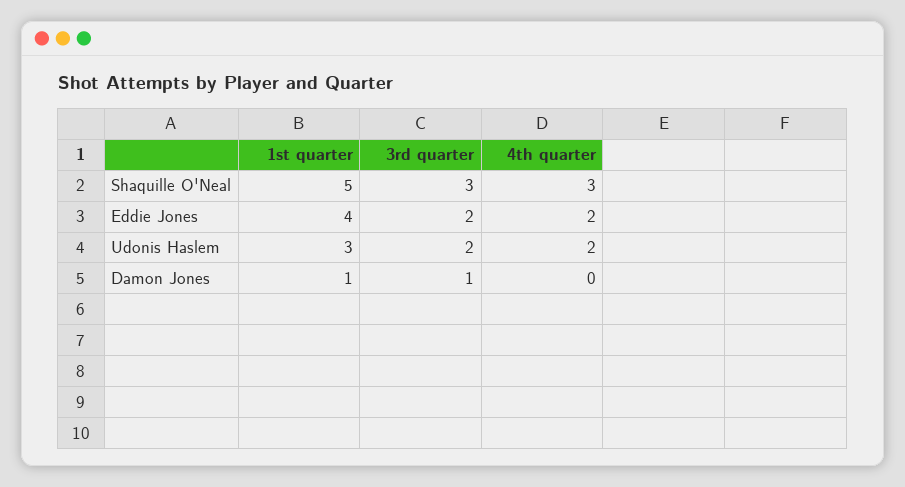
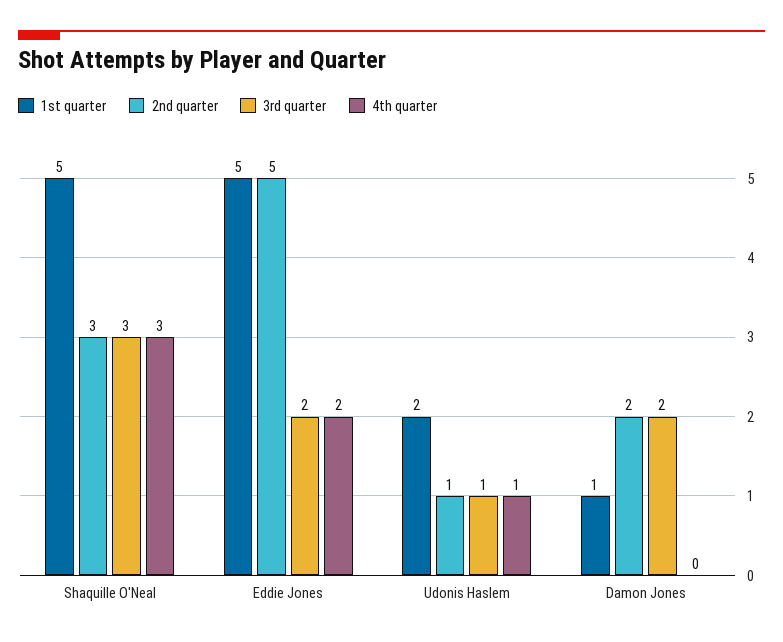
  {
    "1st quarter": {
      "Shaquille O'Neal": 5,
-     "Eddie Jones": 4,
+     "Eddie Jones": 5,
-     "Udonis Haslem": 3,
+     "Udonis Haslem": 2,
      "Damon Jones": 1
    },
    "3rd quarter": {
      "Shaquille O'Neal": 3,
      "Eddie Jones": 2,
-     "Udonis Haslem": 2,
+     "Udonis Haslem": 1,
-     "Damon Jones": 1
+     "Damon Jones": 2
    },
    "4th quarter": {
      "Shaquille O'Neal": 3,
      "Eddie Jones": 2,
-     "Udonis Haslem": 2,
+     "Udonis Haslem": 1,
      "Damon Jones": 0
-   }
+   },
+   "2nd quarter": {
+     "Shaquille O'Neal": 3,
+     "Eddie Jones": 5,
+     "Udonis Haslem": 1,
+     "Damon Jones": 2
+   }
  }

